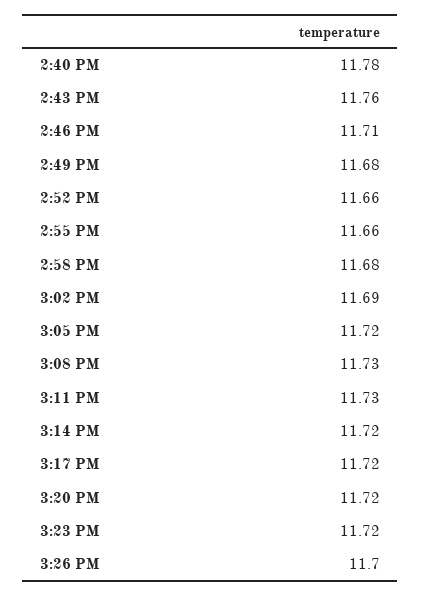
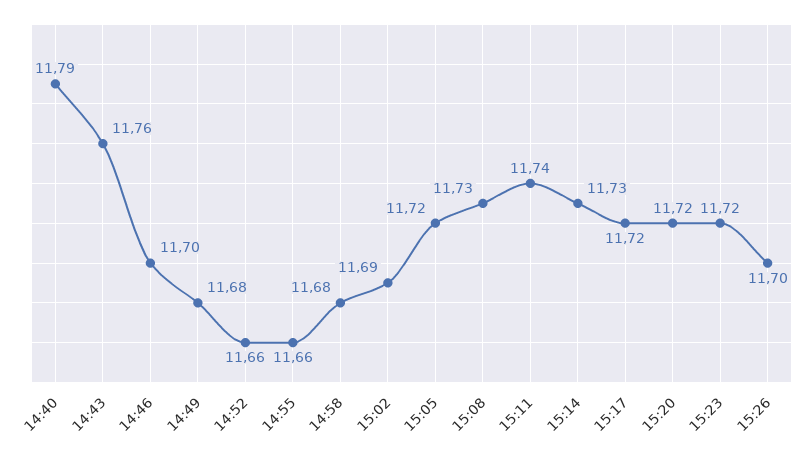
  {
-   "2:40 PM": 11.78,
+   "2:40 PM": 11.79,
    "2:43 PM": 11.76,
-   "2:46 PM": 11.71,
+   "2:46 PM": 11.7,
    "2:49 PM": 11.68,
    "2:52 PM": 11.66,
    "2:55 PM": 11.66,
    "2:58 PM": 11.68,
    "3:02 PM": 11.69,
    "3:05 PM": 11.72,
    "3:08 PM": 11.73,
-   "3:11 PM": 11.73,
+   "3:11 PM": 11.74,
-   "3:14 PM": 11.72,
+   "3:14 PM": 11.73,
    "3:17 PM": 11.72,
    "3:20 PM": 11.72,
    "3:23 PM": 11.72,
    "3:26 PM": 11.7
  }

